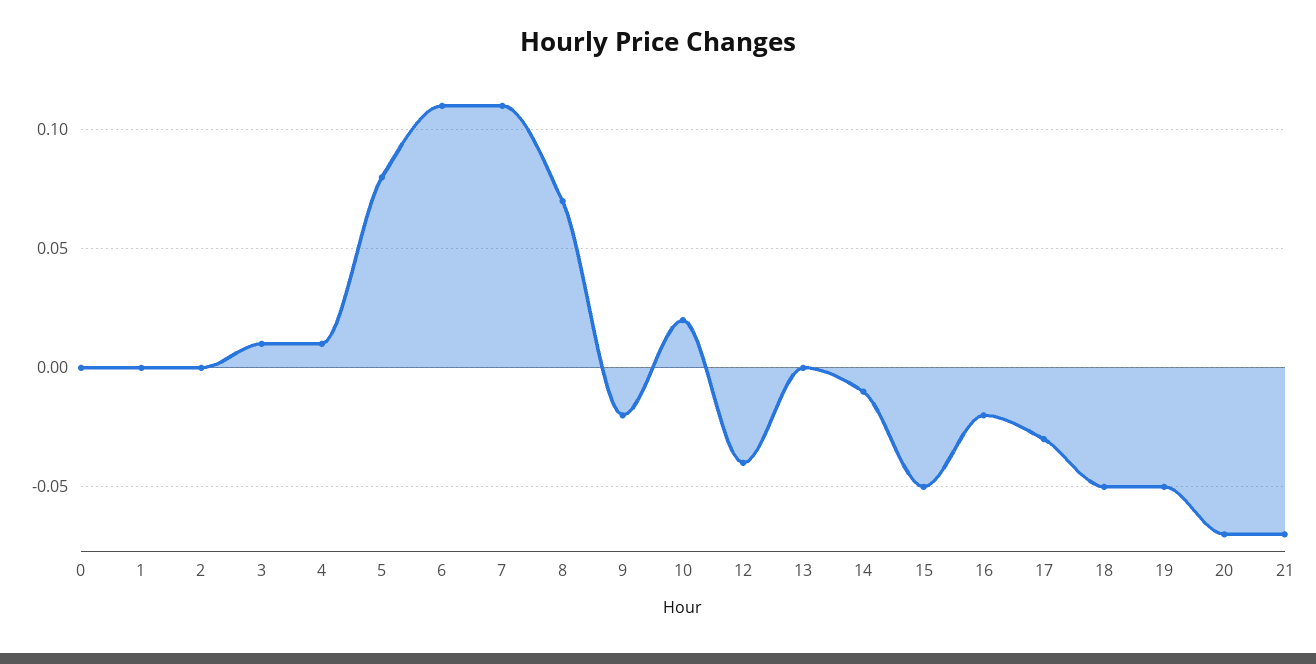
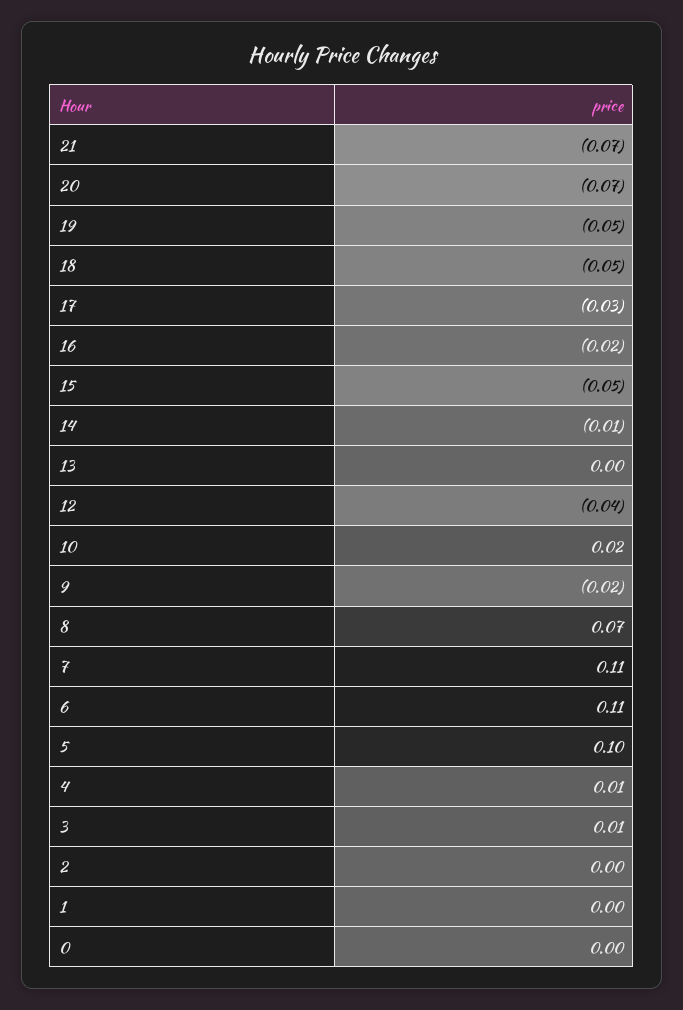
  {
    "0": 0,
    "1": 0,
    "2": 0,
    "3": 0.01,
    "4": 0.01,
-   "5": 0.08,
+   "5": 0.1,
    "6": 0.11,
    "7": 0.11,
    "8": 0.07,
    "9": -0.02,
    "10": 0.02,
    "12": -0.04,
    "13": 0,
    "14": -0.01,
    "15": -0.05,
    "16": -0.02,
    "17": -0.03,
    "18": -0.05,
    "19": -0.05,
    "20": -0.07,
    "21": -0.07
  }

